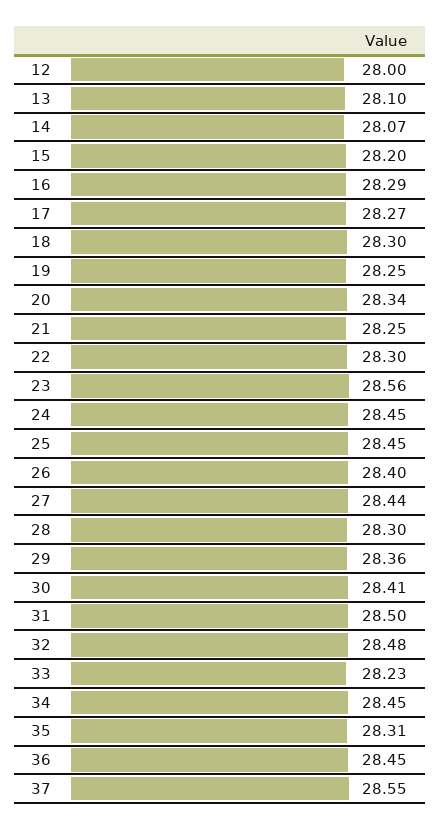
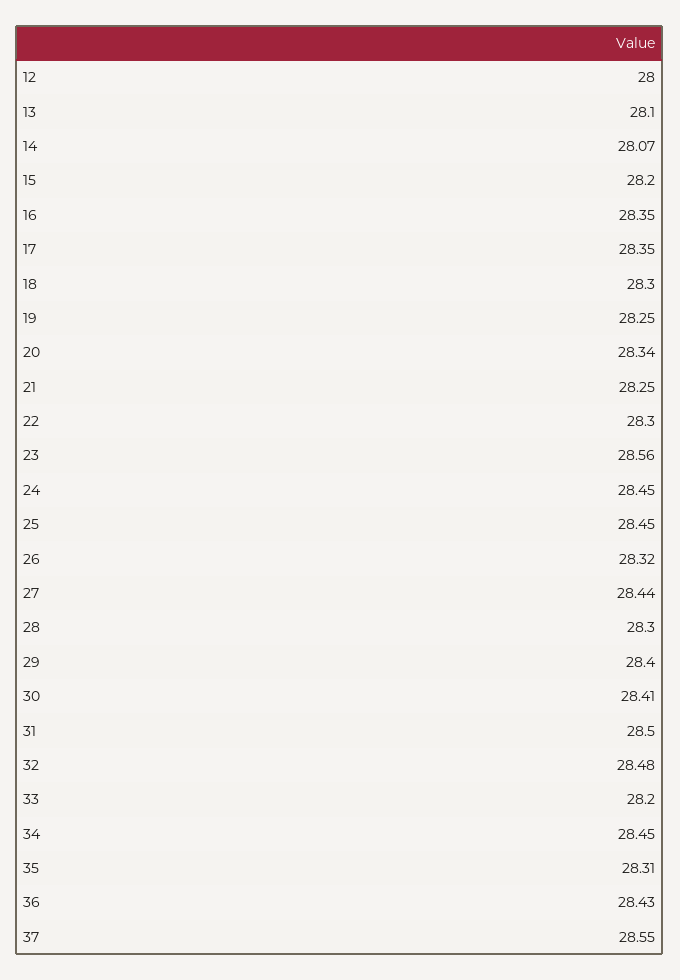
  {
    "12": 28,
    "13": 28.1,
    "14": 28.07,
    "15": 28.2,
-   "16": 28.29,
+   "16": 28.35,
-   "17": 28.27,
+   "17": 28.35,
    "18": 28.3,
    "19": 28.25,
    "20": 28.34,
    "21": 28.25,
    "22": 28.3,
    "23": 28.56,
    "24": 28.45,
    "25": 28.45,
-   "26": 28.4,
+   "26": 28.32,
    "27": 28.44,
    "28": 28.3,
-   "29": 28.36,
+   "29": 28.4,
    "30": 28.41,
    "31": 28.5,
    "32": 28.48,
-   "33": 28.23,
+   "33": 28.2,
    "34": 28.45,
    "35": 28.31,
-   "36": 28.45,
+   "36": 28.43,
    "37": 28.55
  }

